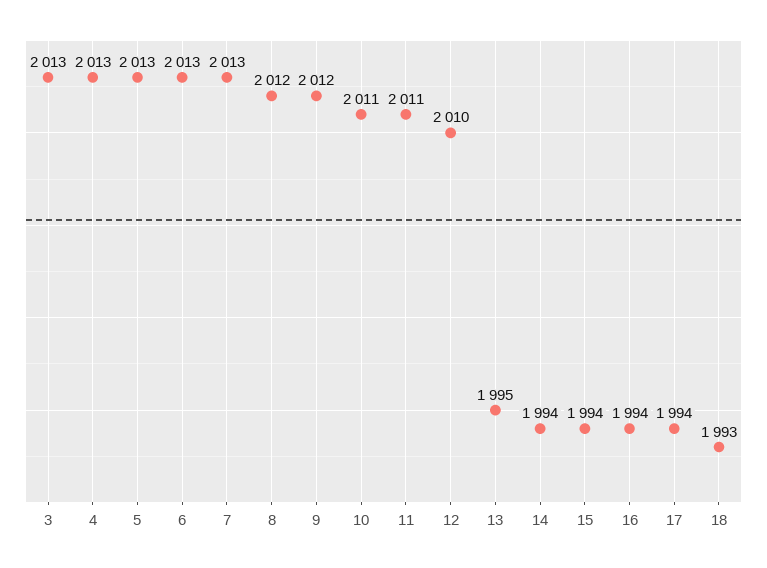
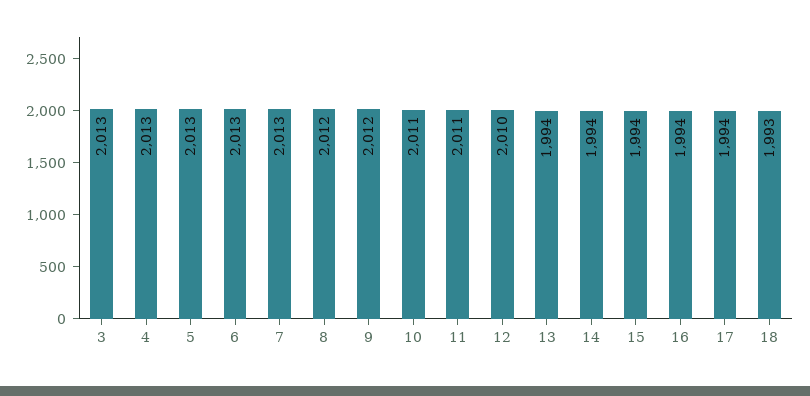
  {
    "3": 2013,
    "4": 2013,
    "5": 2013,
    "6": 2013,
    "7": 2013,
    "8": 2012,
    "9": 2012,
    "10": 2011,
    "11": 2011,
    "12": 2010,
-   "13": 1995,
+   "13": 1994,
    "14": 1994,
    "15": 1994,
    "16": 1994,
    "17": 1994,
    "18": 1993
  }

